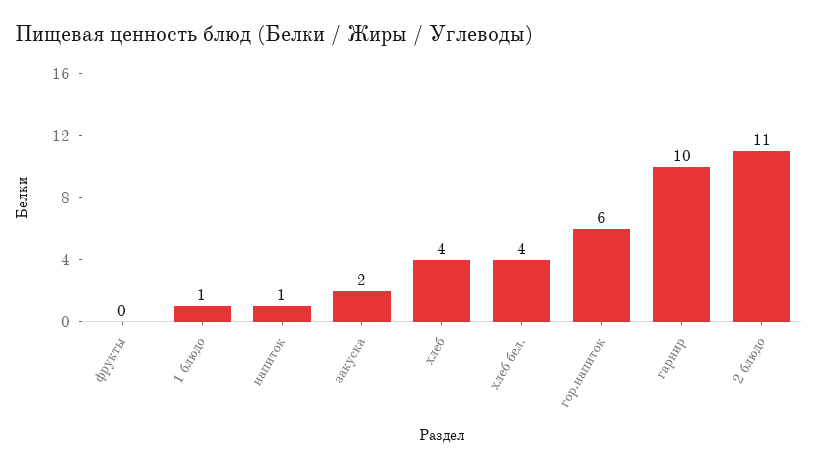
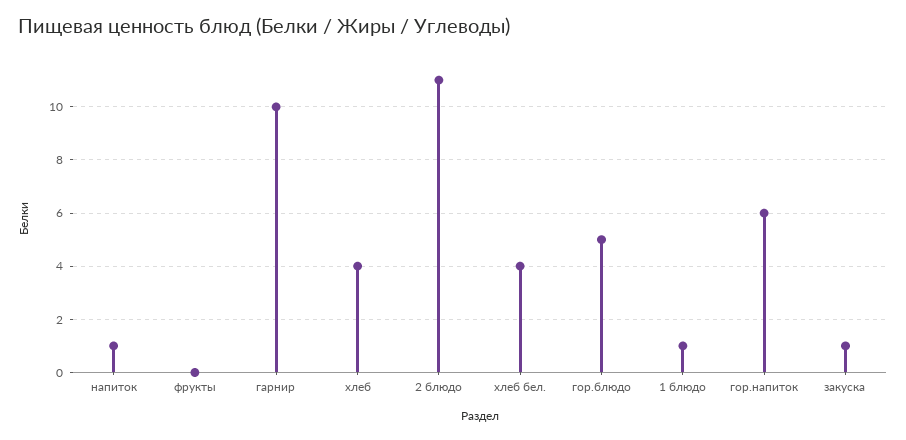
  {
    "фрукты": 0,
    "1 блюдо": 1,
    "напиток": 1,
-   "закуска": 2,
+   "закуска": 1,
    "хлеб": 4,
    "хлеб бел.": 4,
    "гор.напиток": 6,
    "гарнир": 10,
-   "2 блюдо": 11
+   "2 блюдо": 11,
+   "гор.блюдо": 5
  }

